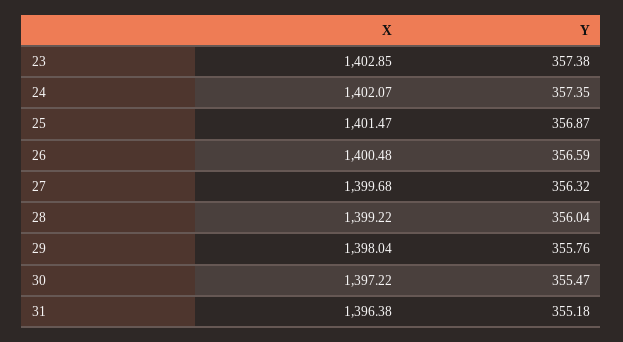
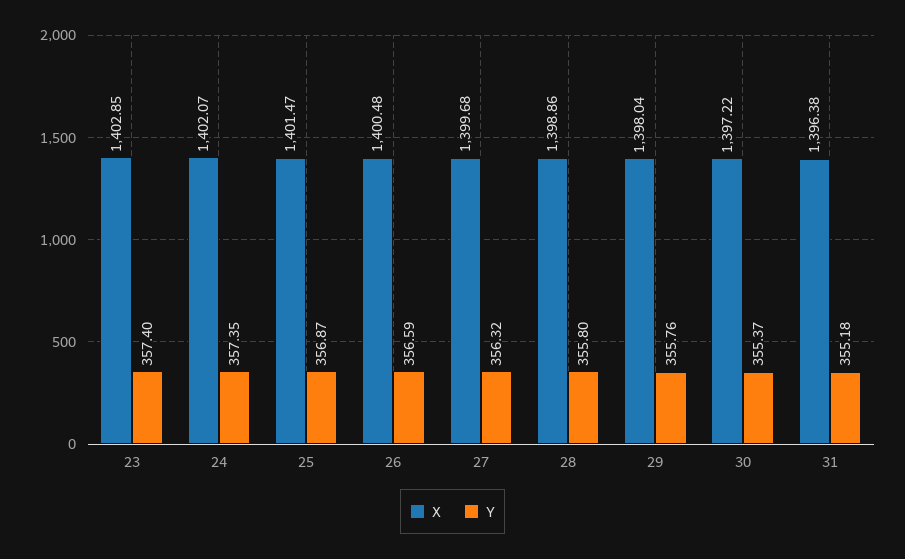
  {
    "X": {
      "23": 1402.85,
      "24": 1402.07,
      "25": 1401.47,
      "26": 1400.48,
      "27": 1399.68,
-     "28": 1399.22,
+     "28": 1398.86,
      "29": 1398.04,
      "30": 1397.22,
      "31": 1396.38
    },
    "Y": {
-     "23": 357.38,
+     "23": 357.4,
      "24": 357.35,
      "25": 356.87,
      "26": 356.59,
      "27": 356.32,
-     "28": 356.04,
+     "28": 355.8,
      "29": 355.76,
-     "30": 355.47,
+     "30": 355.37,
      "31": 355.18
    }
  }

